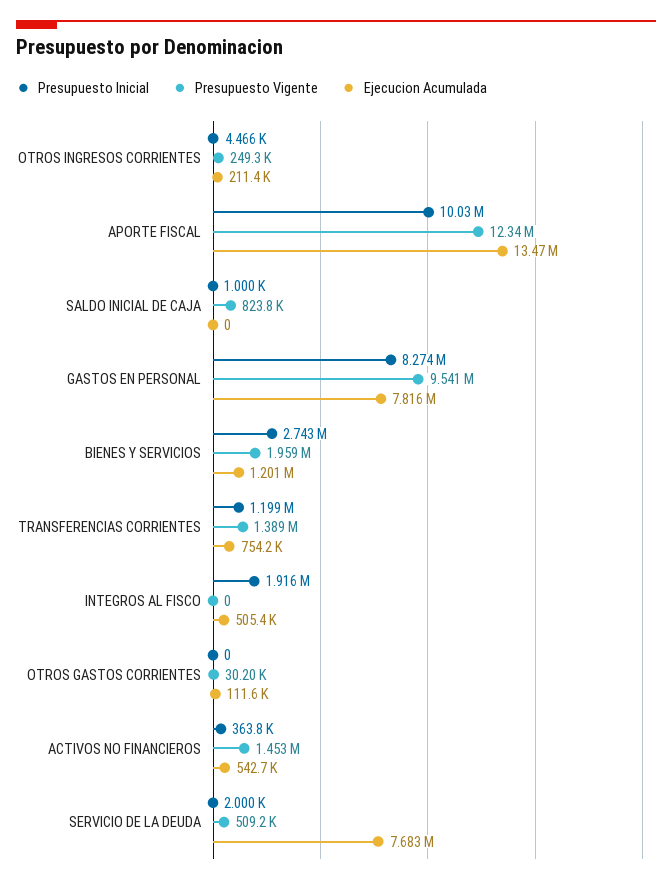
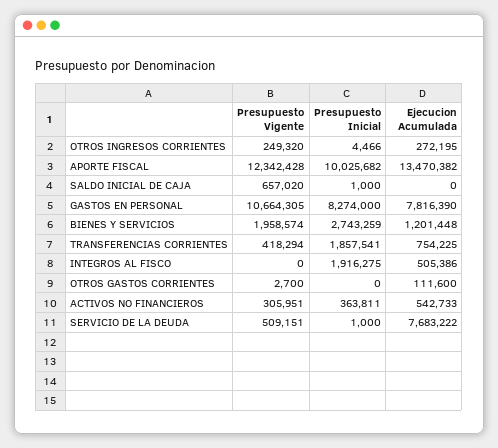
  {
    "Presupuesto Inicial": {
      "OTROS INGRESOS CORRIENTES": 4466,
      "APORTE FISCAL": 10025682,
      "SALDO INICIAL DE CAJA": 1000,
      "GASTOS EN PERSONAL": 8274000,
      "BIENES Y SERVICIOS": 2743259,
-     "TRANSFERENCIAS CORRIENTES": 1199000,
+     "TRANSFERENCIAS CORRIENTES": 1857541,
      "INTEGROS AL FISCO": 1916275,
      "OTROS GASTOS CORRIENTES": 0,
      "ACTIVOS NO FINANCIEROS": 363811,
-     "SERVICIO DE LA DEUDA": 2000
+     "SERVICIO DE LA DEUDA": 1000
    },
    "Presupuesto Vigente": {
      "OTROS INGRESOS CORRIENTES": 249320,
      "APORTE FISCAL": 12342428,
-     "SALDO INICIAL DE CAJA": 823800,
+     "SALDO INICIAL DE CAJA": 657020,
-     "GASTOS EN PERSONAL": 9541000,
+     "GASTOS EN PERSONAL": 10664305,
      "BIENES Y SERVICIOS": 1958574,
-     "TRANSFERENCIAS CORRIENTES": 1389000,
+     "TRANSFERENCIAS CORRIENTES": 418294,
      "INTEGROS AL FISCO": 0,
-     "OTROS GASTOS CORRIENTES": 30200,
+     "OTROS GASTOS CORRIENTES": 2700,
-     "ACTIVOS NO FINANCIEROS": 1453000,
+     "ACTIVOS NO FINANCIEROS": 305951,
      "SERVICIO DE LA DEUDA": 509151
    },
    "Ejecucion Acumulada": {
-     "OTROS INGRESOS CORRIENTES": 211400,
+     "OTROS INGRESOS CORRIENTES": 272195,
      "APORTE FISCAL": 13470382,
      "SALDO INICIAL DE CAJA": 0,
      "GASTOS EN PERSONAL": 7816390,
      "BIENES Y SERVICIOS": 1201448,
      "TRANSFERENCIAS CORRIENTES": 754225,
      "INTEGROS AL FISCO": 505386,
      "OTROS GASTOS CORRIENTES": 111600,
      "ACTIVOS NO FINANCIEROS": 542733,
      "SERVICIO DE LA DEUDA": 7683222
    }
  }

